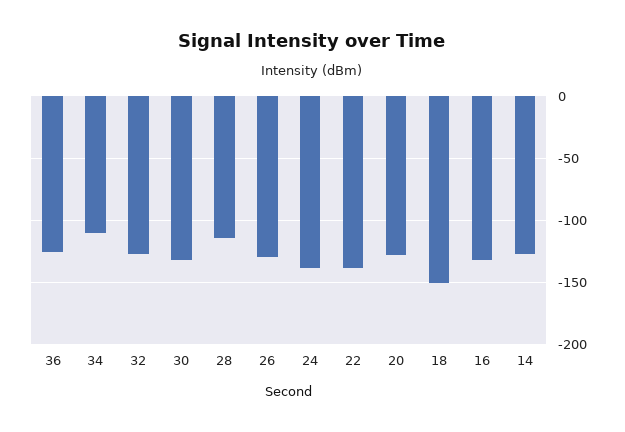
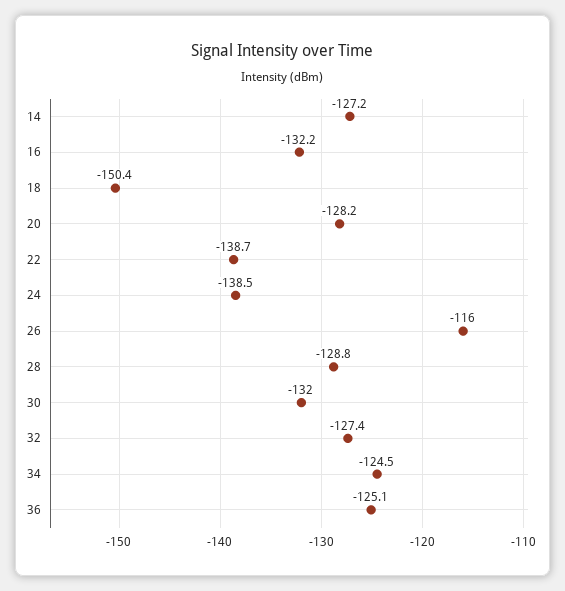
  {
    "36": -125.1,
-   "34": -110,
+   "34": -124.5,
    "32": -127.4,
    "30": -132,
-   "28": -115,
+   "28": -128.8,
-   "26": -130,
+   "26": -116,
    "24": -138.5,
    "22": -138.7,
    "20": -128.2,
    "18": -150.4,
    "16": -132.2,
    "14": -127.2
  }

